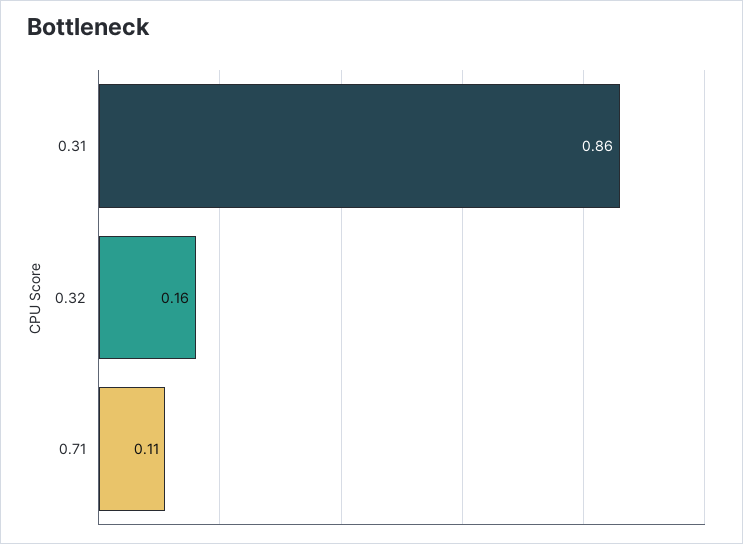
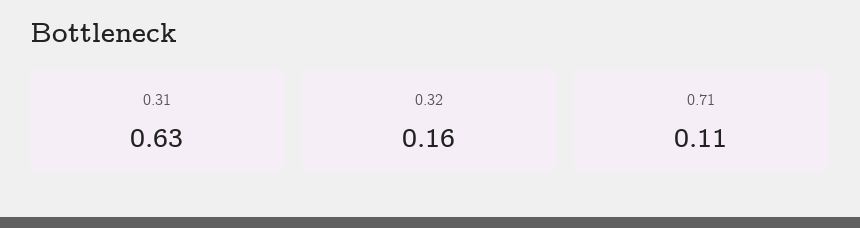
  {
-   "0.31": 0.86,
+   "0.31": 0.63,
    "0.32": 0.16,
    "0.71": 0.11
  }

